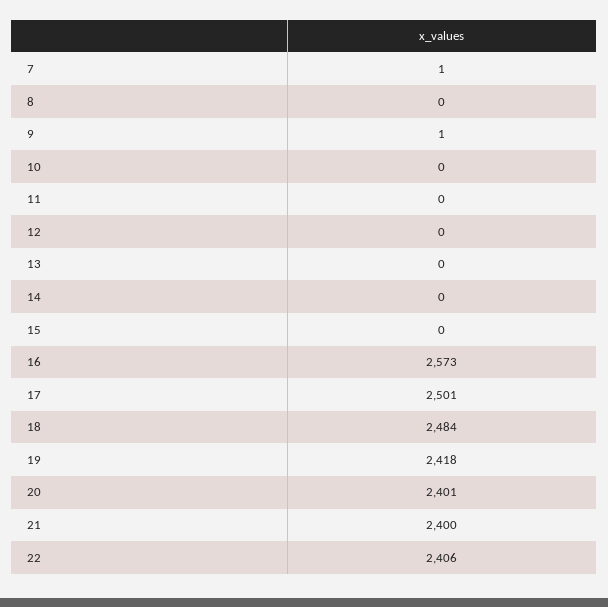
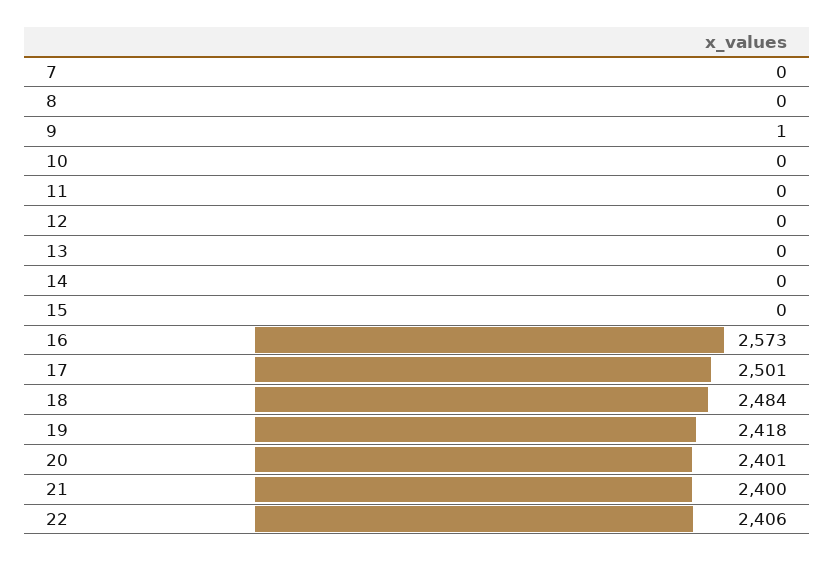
  {
-   "7": 1,
+   "7": 0,
    "8": 0,
    "9": 1,
    "10": 0,
    "11": 0,
    "12": 0,
    "13": 0,
    "14": 0,
    "15": 0,
    "16": 2573,
    "17": 2501,
    "18": 2484,
    "19": 2418,
    "20": 2401,
    "21": 2400,
    "22": 2406
  }

